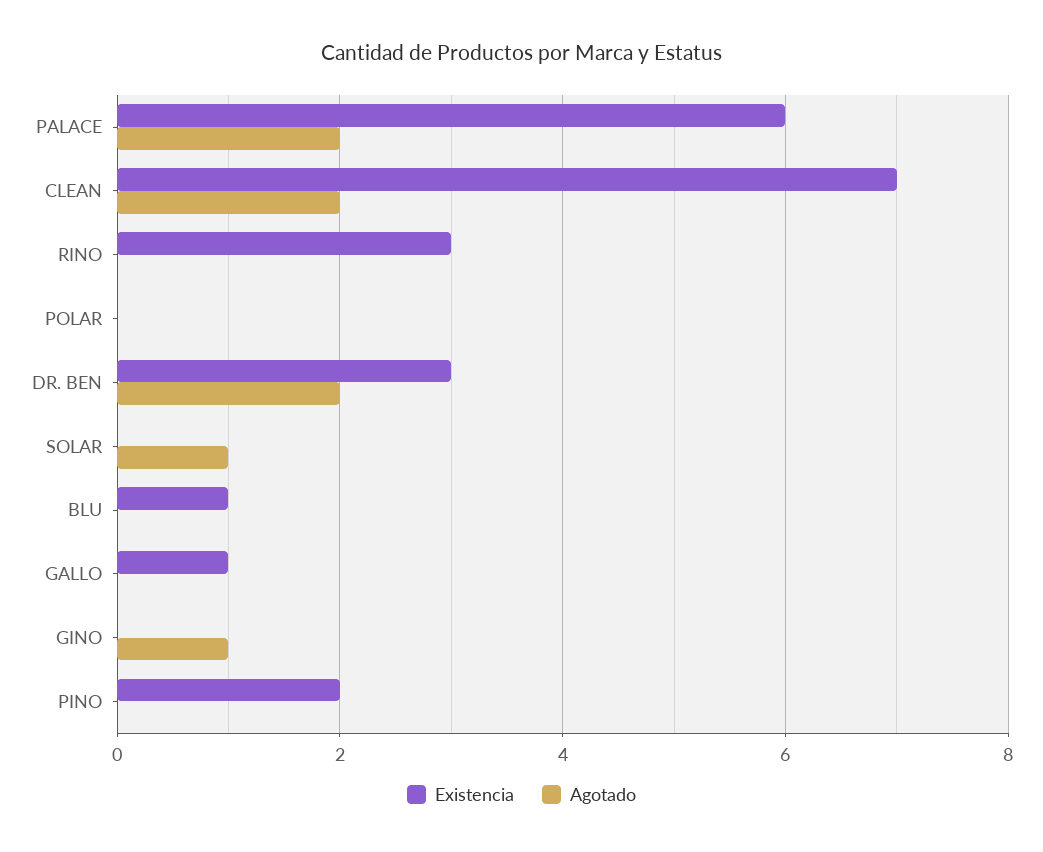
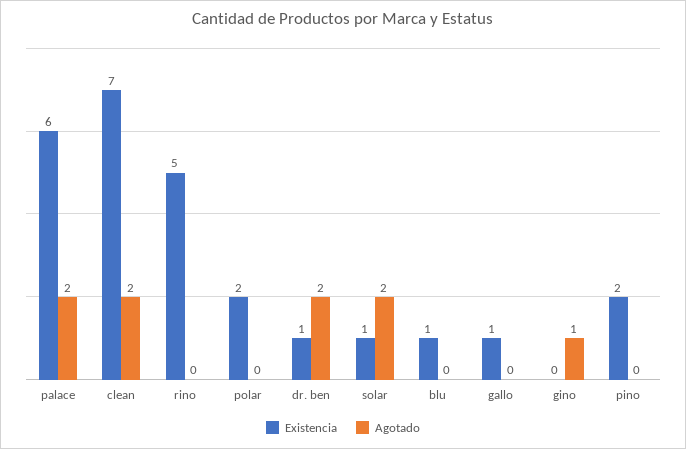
  {
    "Existencia": {
      "PALACE": 6,
      "CLEAN": 7,
-     "RINO": 3,
+     "RINO": 5,
-     "POLAR": 0,
+     "POLAR": 2,
-     "DR. BEN": 3,
+     "DR. BEN": 1,
-     "SOLAR": 0,
+     "SOLAR": 1,
      "BLU": 1,
      "GALLO": 1,
      "GINO": 0,
      "PINO": 2
    },
    "Agotado": {
      "PALACE": 2,
      "CLEAN": 2,
      "RINO": 0,
      "POLAR": 0,
      "DR. BEN": 2,
-     "SOLAR": 1,
+     "SOLAR": 2,
      "BLU": 0,
      "GALLO": 0,
      "GINO": 1,
      "PINO": 0
    }
  }

